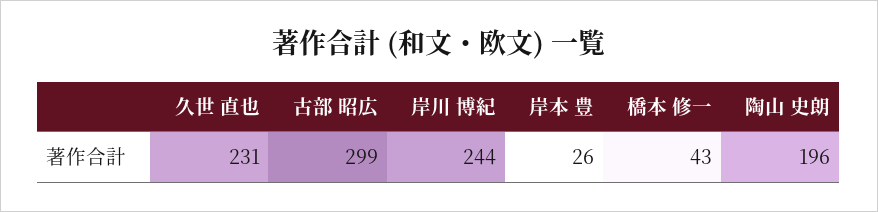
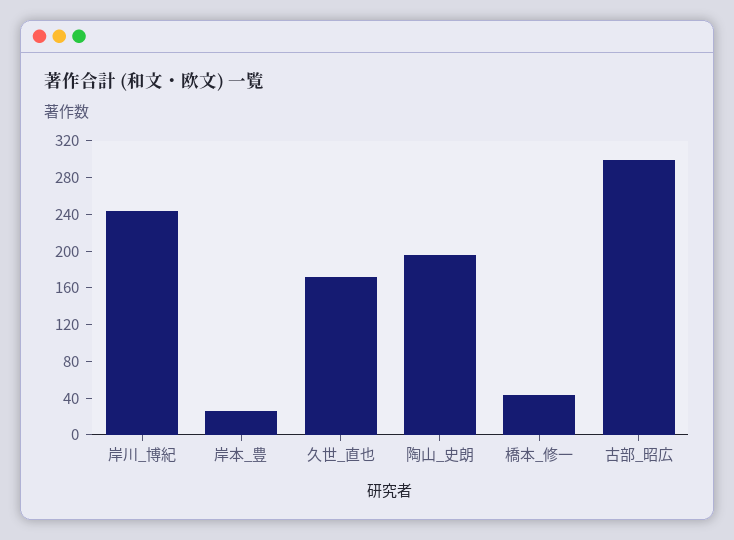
  {
-   "久世 直也": 231,
+   "久世 直也": 170,
    "古部 昭広": 299,
    "岸川 博紀": 244,
    "岸本 豊": 26,
    "橋本 修一": 43,
    "陶山 史朗": 196
  }

